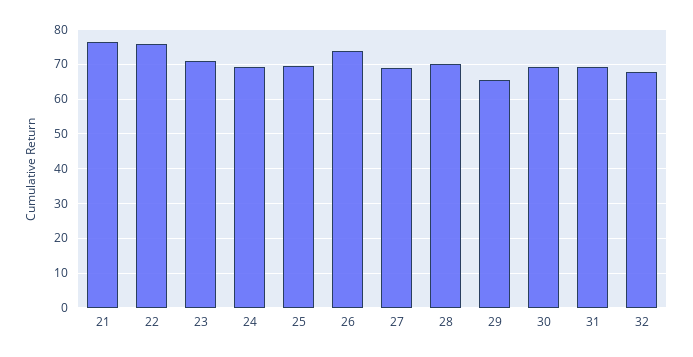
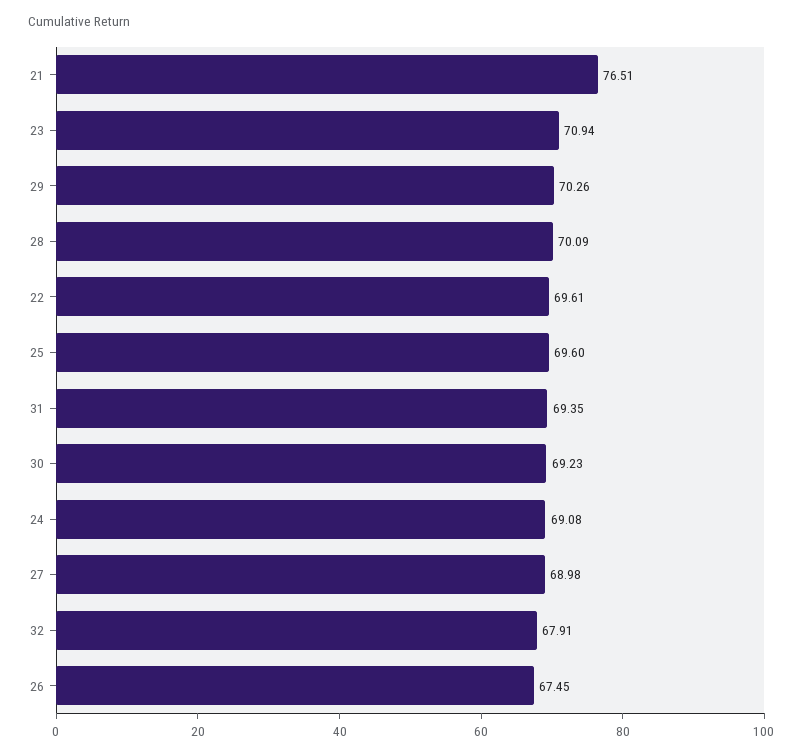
  {
    "21": 76.51,
-   "22": 76,
+   "22": 69.61,
    "23": 70.94,
    "24": 69.08,
    "25": 69.6,
-   "26": 74,
+   "26": 67.45,
    "27": 68.98,
    "28": 70.09,
-   "29": 66,
+   "29": 70.26,
    "30": 69.23,
    "31": 69.35,
    "32": 67.91
  }

